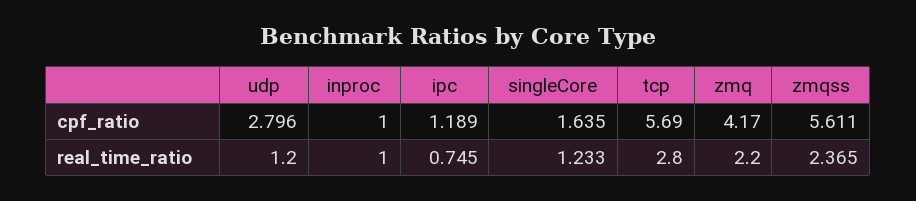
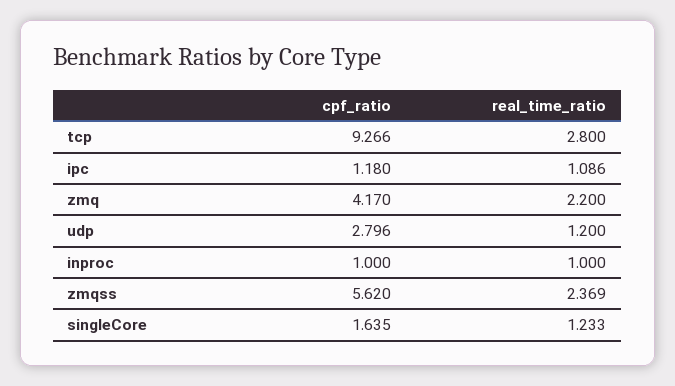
  {
    "udp": {
      "cpf_ratio": 2.796,
      "real_time_ratio": 1.2
    },
    "inproc": {
      "cpf_ratio": 1,
      "real_time_ratio": 1
    },
    "ipc": {
-     "cpf_ratio": 1.189,
+     "cpf_ratio": 1.18,
-     "real_time_ratio": 0.745
+     "real_time_ratio": 1.086
    },
    "singleCore": {
      "cpf_ratio": 1.635,
      "real_time_ratio": 1.233
    },
    "tcp": {
-     "cpf_ratio": 5.69,
+     "cpf_ratio": 9.266,
      "real_time_ratio": 2.8
    },
    "zmq": {
      "cpf_ratio": 4.17,
      "real_time_ratio": 2.2
    },
    "zmqss": {
-     "cpf_ratio": 5.611,
+     "cpf_ratio": 5.62,
-     "real_time_ratio": 2.365
+     "real_time_ratio": 2.369
    }
  }

